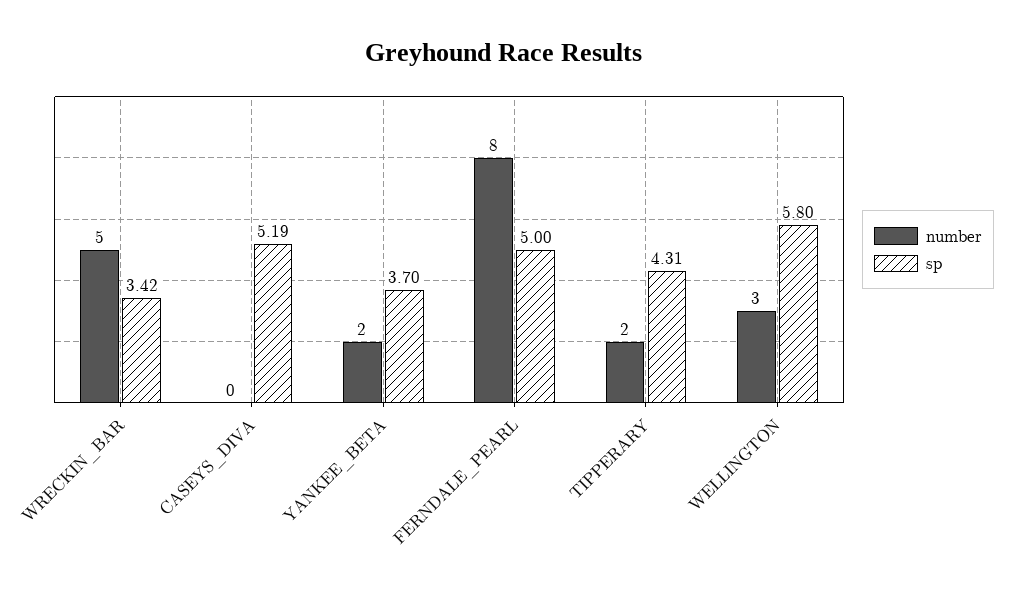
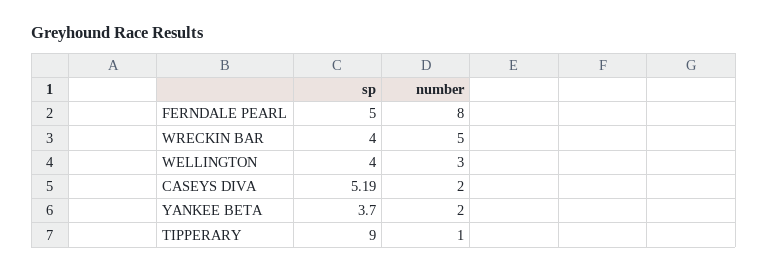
  {
    "number": {
      "WRECKIN_BAR": 5,
-     "CASEYS_DIVA": 0,
+     "CASEYS_DIVA": 2,
      "YANKEE_BETA": 2,
      "FERNDALE_PEARL": 8,
-     "TIPPERARY": 2,
+     "TIPPERARY": 1,
      "WELLINGTON": 3
    },
    "sp": {
-     "WRECKIN_BAR": 3.42,
+     "WRECKIN_BAR": 4,
      "CASEYS_DIVA": 5.19,
      "YANKEE_BETA": 3.7,
      "FERNDALE_PEARL": 5,
-     "TIPPERARY": 4.31,
+     "TIPPERARY": 9,
-     "WELLINGTON": 5.8
+     "WELLINGTON": 4
    }
  }

